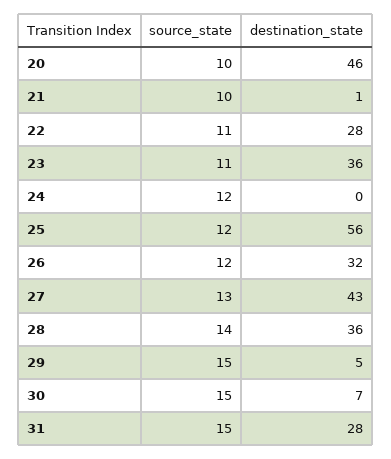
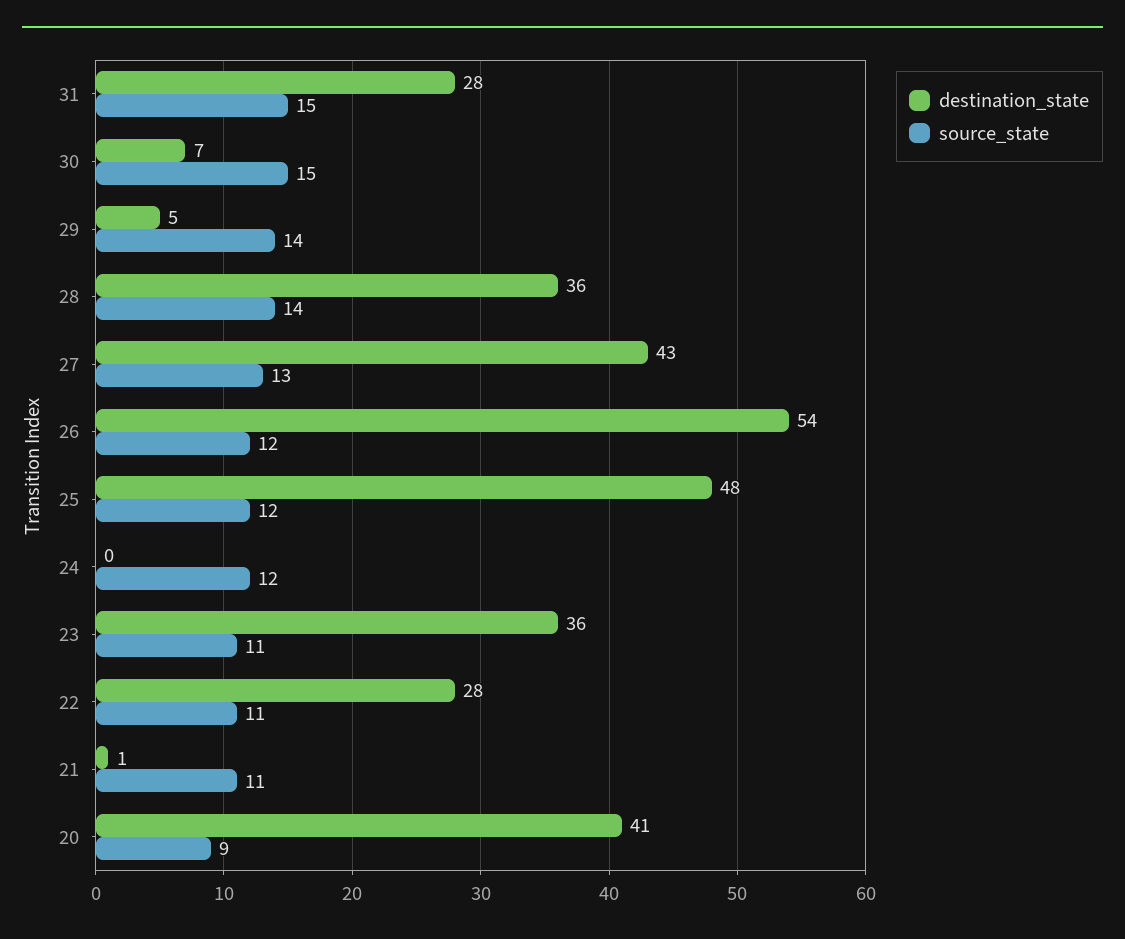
  {
    "source_state": {
-     "20": 10,
+     "20": 9,
-     "21": 10,
+     "21": 11,
      "22": 11,
      "23": 11,
      "24": 12,
      "25": 12,
      "26": 12,
      "27": 13,
      "28": 14,
-     "29": 15,
+     "29": 14,
      "30": 15,
      "31": 15
    },
    "destination_state": {
-     "20": 46,
+     "20": 41,
      "21": 1,
      "22": 28,
      "23": 36,
      "24": 0,
-     "25": 56,
+     "25": 48,
-     "26": 32,
+     "26": 54,
      "27": 43,
      "28": 36,
      "29": 5,
      "30": 7,
      "31": 28
    }
  }

